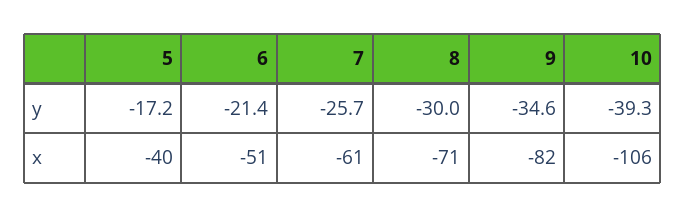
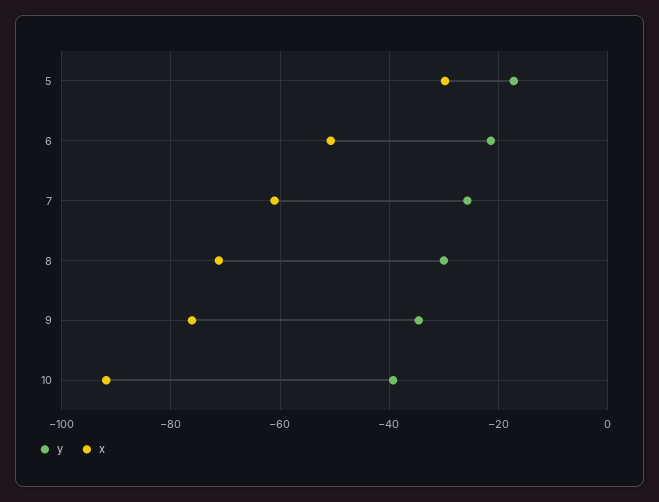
  {
    "y": {
      "5": -17.2,
      "6": -21.4,
      "7": -25.7,
      "8": -30,
      "9": -34.6,
      "10": -39.3
    },
    "x": {
-     "5": -40,
+     "5": -30,
      "6": -51,
      "7": -61,
      "8": -71,
-     "9": -82,
+     "9": -76,
-     "10": -106
+     "10": -92
    }
  }

